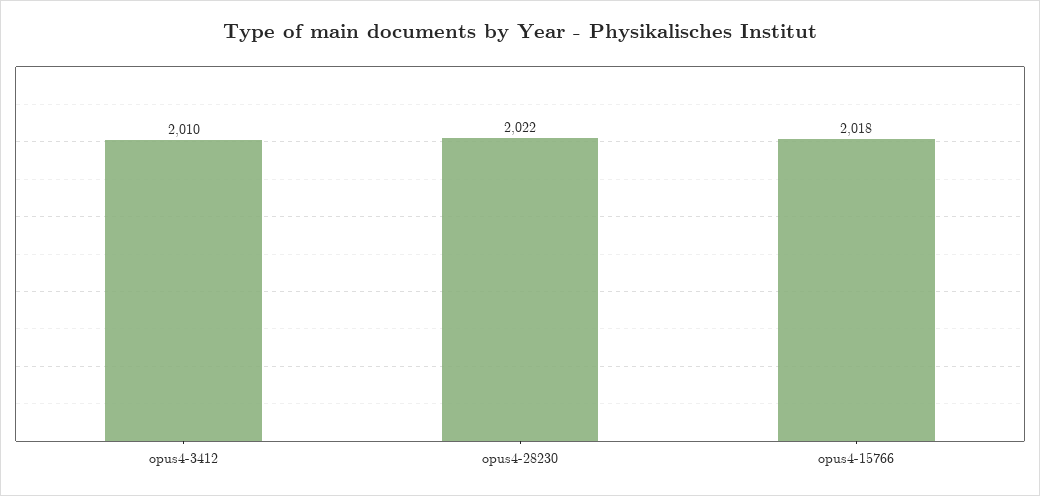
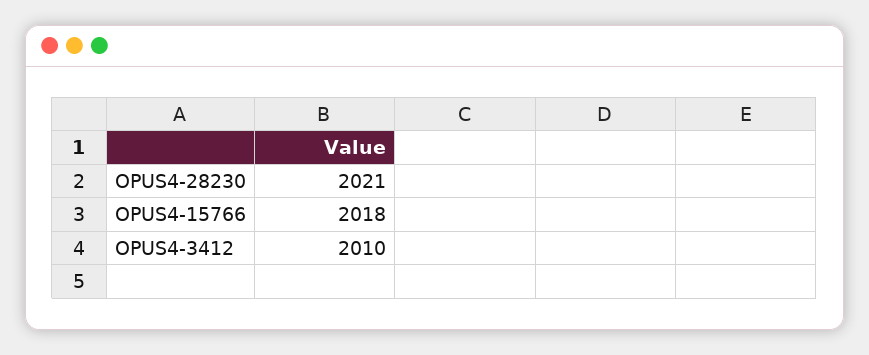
  {
    "opus4-3412": 2010,
-   "opus4-28230": 2022,
+   "opus4-28230": 2021,
    "opus4-15766": 2018
  }

